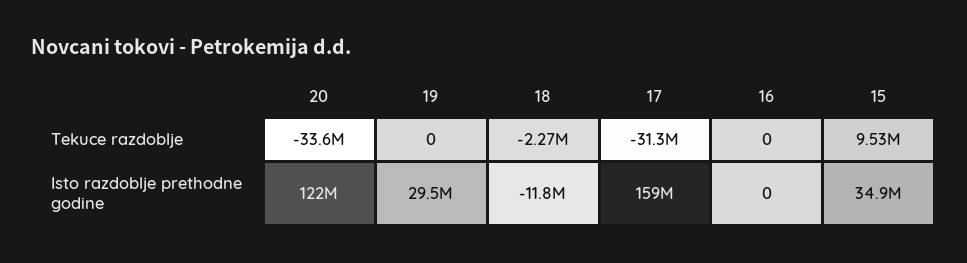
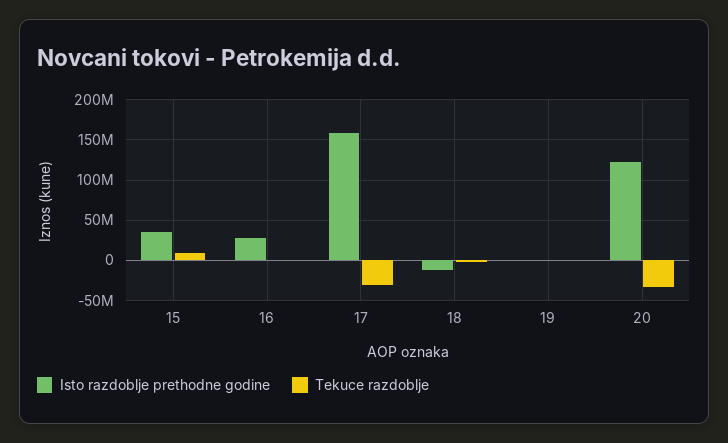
  {
    "Tekuce razdoblje": {
      "20": -33600000,
      "19": 0,
      "18": -2270000,
      "17": -31300000,
      "16": 0,
      "15": 9530000
    },
    "Isto razdoblje prethodne godine": {
      "20": 122000000,
-     "19": 29500000,
+     "19": 0,
      "18": -11800000,
      "17": 159000000,
-     "16": 0,
+     "16": 30000000,
      "15": 34900000
    }
  }

